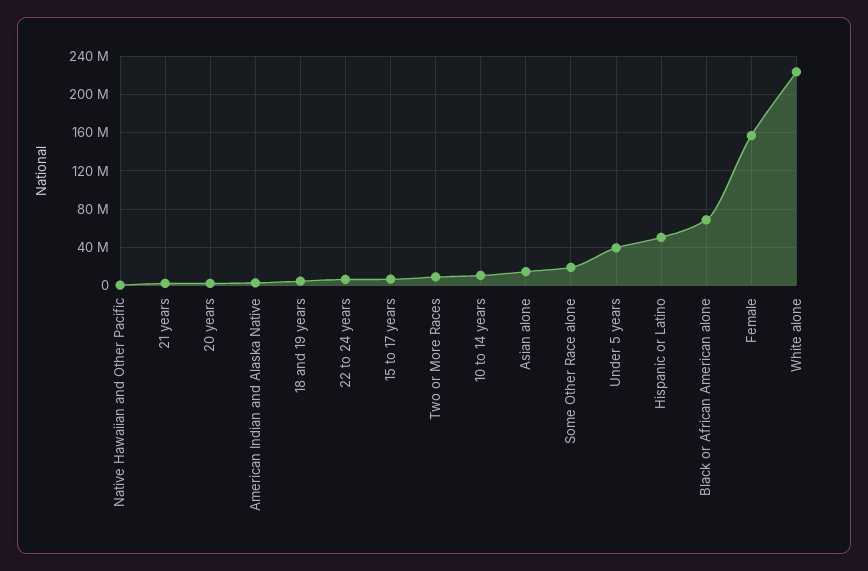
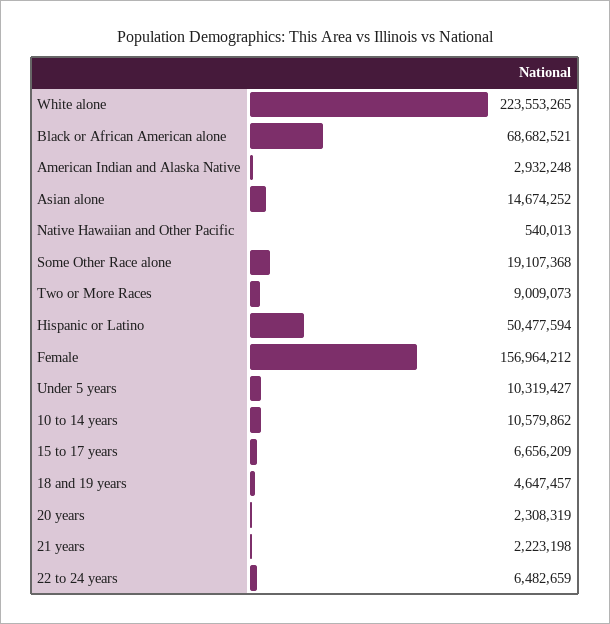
  {
    "Native Hawaiian and Other Pacific": 540013,
    "21 years": 2223198,
    "20 years": 2308319,
    "American Indian and Alaska Native": 2932248,
    "18 and 19 years": 4647457,
    "22 to 24 years": 6482659,
    "15 to 17 years": 6656209,
    "Two or More Races": 9009073,
    "10 to 14 years": 10579862,
    "Asian alone": 14674252,
    "Some Other Race alone": 19107368,
-   "Under 5 years": 40000000,
+   "Under 5 years": 10319427,
    "Hispanic or Latino": 50477594,
    "Black or African American alone": 68682521,
    "Female": 156964212,
    "White alone": 223553265
  }

